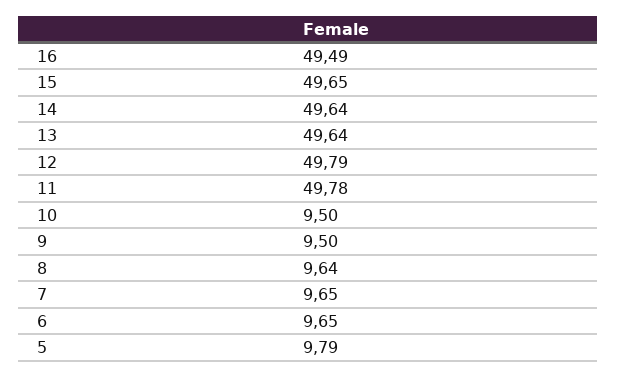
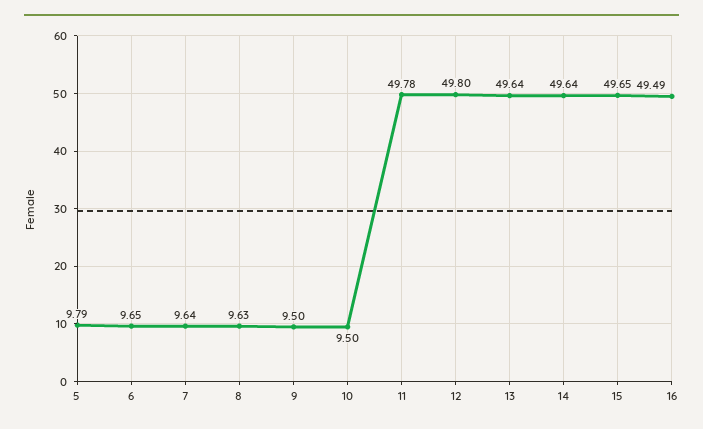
  {
    "16": 49.49,
    "15": 49.65,
    "14": 49.64,
    "13": 49.64,
-   "12": 49.79,
+   "12": 49.8,
    "11": 49.78,
    "10": 9.5,
    "9": 9.5,
-   "8": 9.64,
+   "8": 9.63,
-   "7": 9.65,
+   "7": 9.64,
    "6": 9.65,
    "5": 9.79
  }

